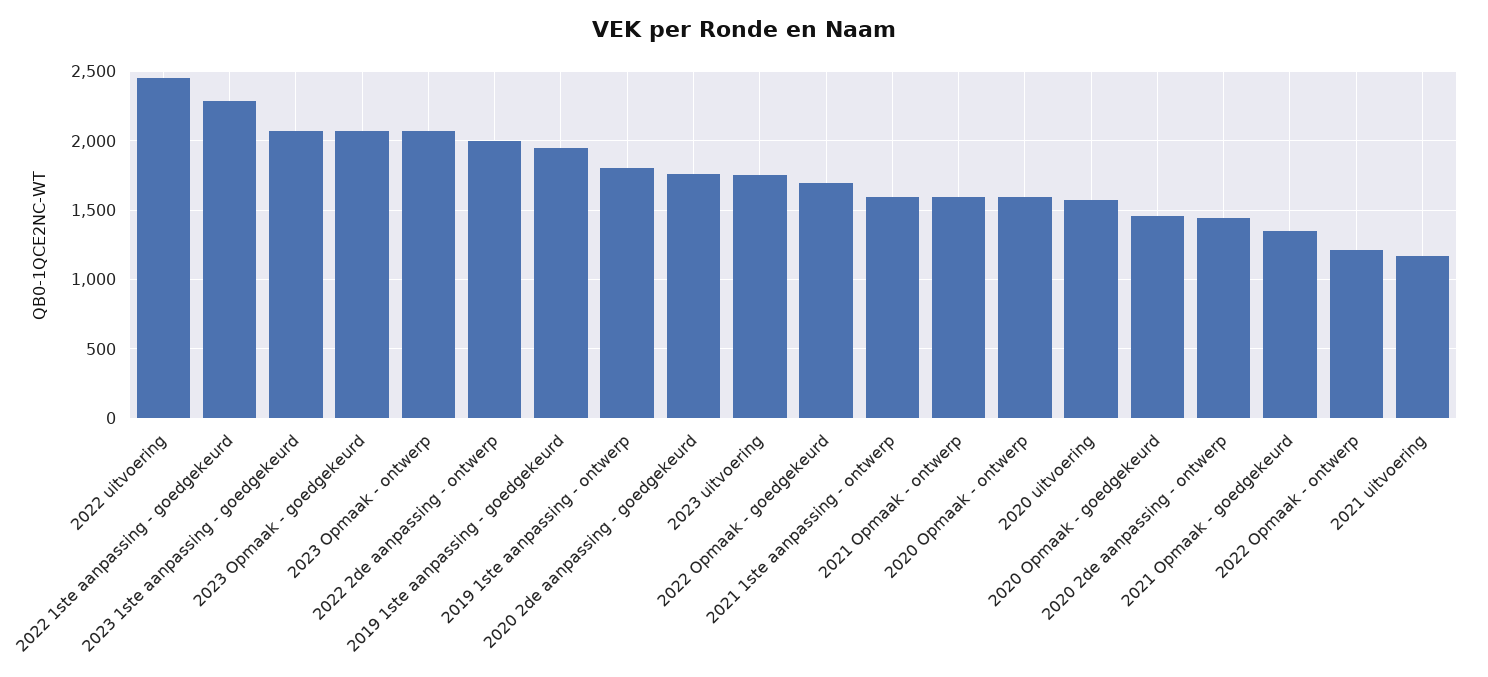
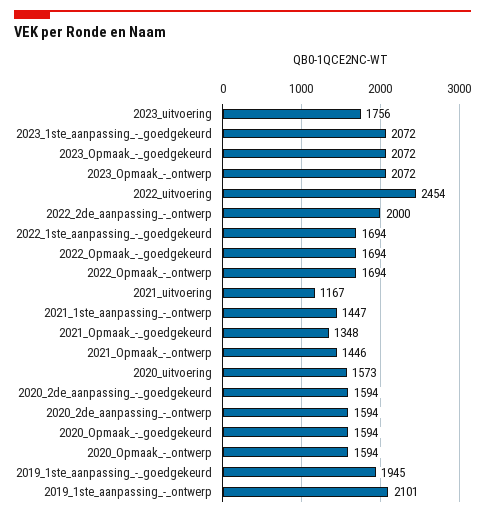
  {
    "2022 uitvoering": 2454,
-   "2022 1ste aanpassing - goedgekeurd": 2300,
+   "2022 1ste aanpassing - goedgekeurd": 1694,
    "2023 1ste aanpassing - goedgekeurd": 2072,
    "2023 Opmaak - goedgekeurd": 2072,
    "2023 Opmaak - ontwerp": 2072,
    "2022 2de aanpassing - ontwerp": 2000,
    "2019 1ste aanpassing - goedgekeurd": 1945,
-   "2019 1ste aanpassing - ontwerp": 1800,
+   "2019 1ste aanpassing - ontwerp": 2101,
-   "2020 2de aanpassing - goedgekeurd": 1750,
+   "2020 2de aanpassing - goedgekeurd": 1594,
    "2023 uitvoering": 1756,
    "2022 Opmaak - goedgekeurd": 1694,
-   "2021 1ste aanpassing - ontwerp": 1600,
+   "2021 1ste aanpassing - ontwerp": 1447,
-   "2021 Opmaak - ontwerp": 1600,
+   "2021 Opmaak - ontwerp": 1446,
    "2020 Opmaak - ontwerp": 1594,
    "2020 uitvoering": 1573,
-   "2020 Opmaak - goedgekeurd": 1450,
+   "2020 Opmaak - goedgekeurd": 1594,
-   "2020 2de aanpassing - ontwerp": 1450,
+   "2020 2de aanpassing - ontwerp": 1594,
    "2021 Opmaak - goedgekeurd": 1348,
-   "2022 Opmaak - ontwerp": 1200,
+   "2022 Opmaak - ontwerp": 1694,
    "2021 uitvoering": 1167
  }

